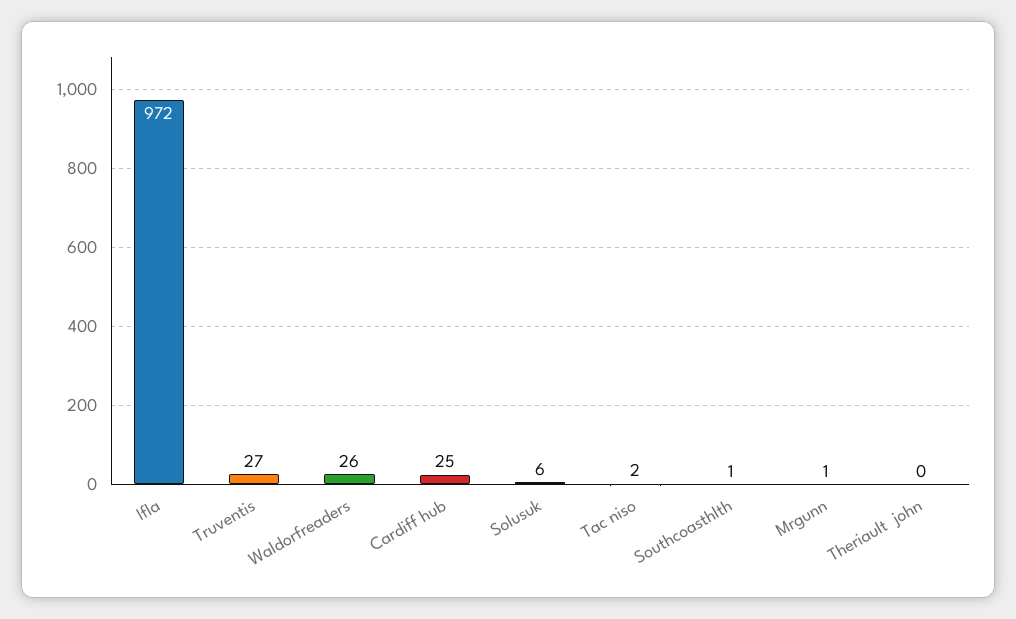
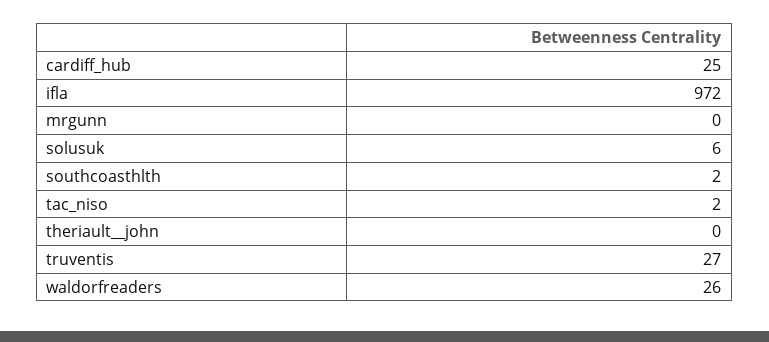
  {
    "Ifla": 972,
    "Truventis": 27,
    "Waldorfreaders": 26,
    "Cardiff hub": 25,
    "Solusuk": 6,
    "Tac niso": 2,
-   "Southcoasthlth": 1,
+   "Southcoasthlth": 2,
-   "Mrgunn": 1,
+   "Mrgunn": 0,
    "Theriault  john": 0
  }

